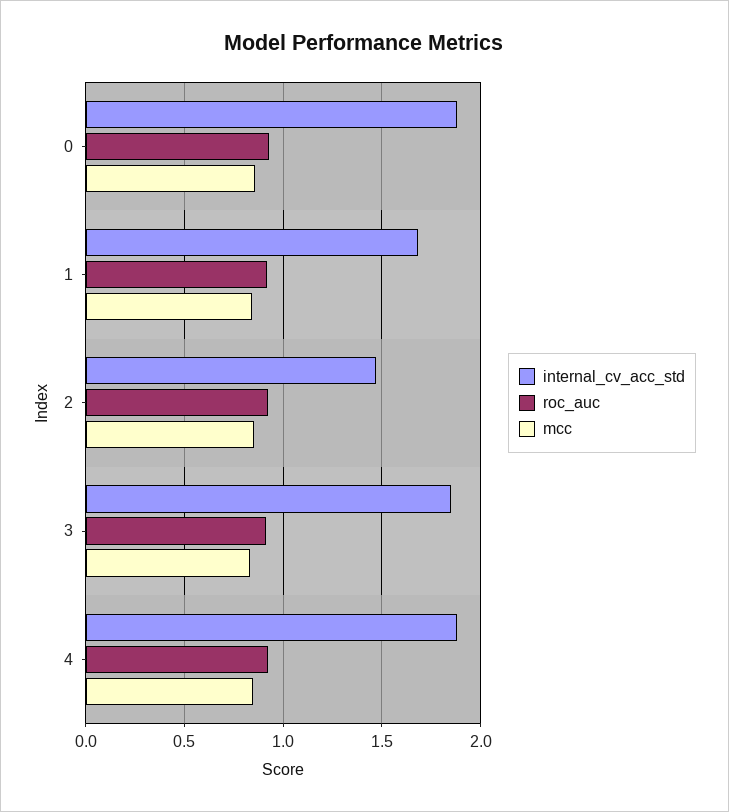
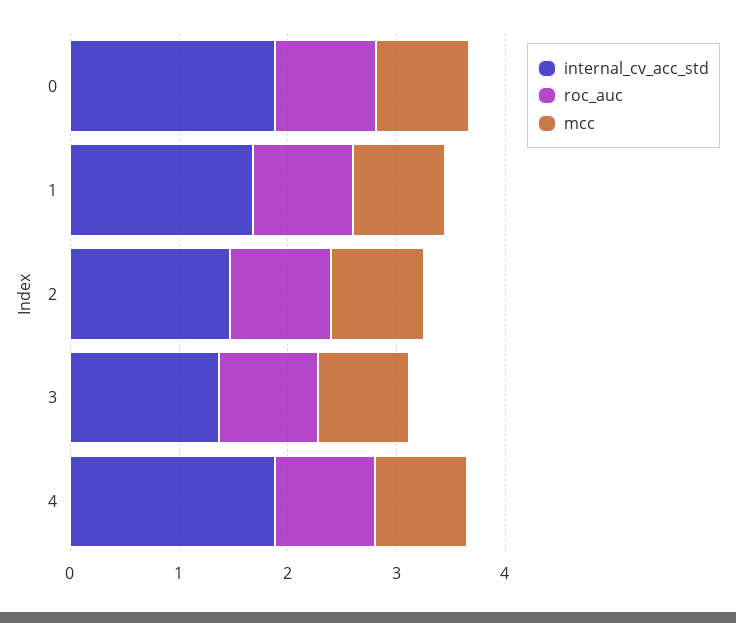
  {
    "internal_cv_acc_std": {
      "0": 1.9,
      "1": 1.7,
      "2": 1.45,
-     "3": 1.85,
+     "3": 1.4,
      "4": 1.9
    },
    "roc_auc": {
      "0": 0.95,
      "1": 0.9,
      "2": 0.95,
      "3": 0.9,
      "4": 0.9
    },
    "mcc": {
      "0": 0.85,
      "1": 0.85,
      "2": 0.85,
      "3": 0.85,
      "4": 0.85
    }
  }

